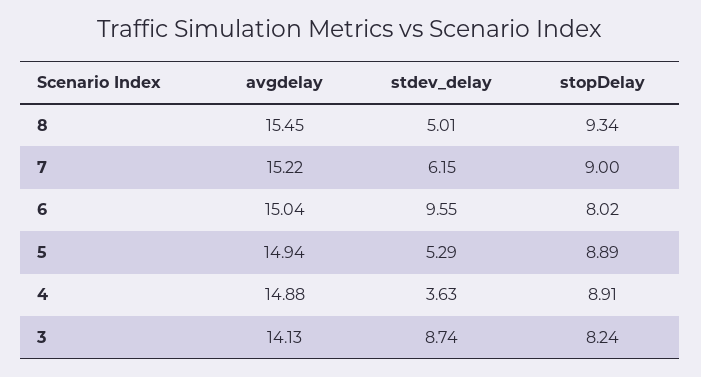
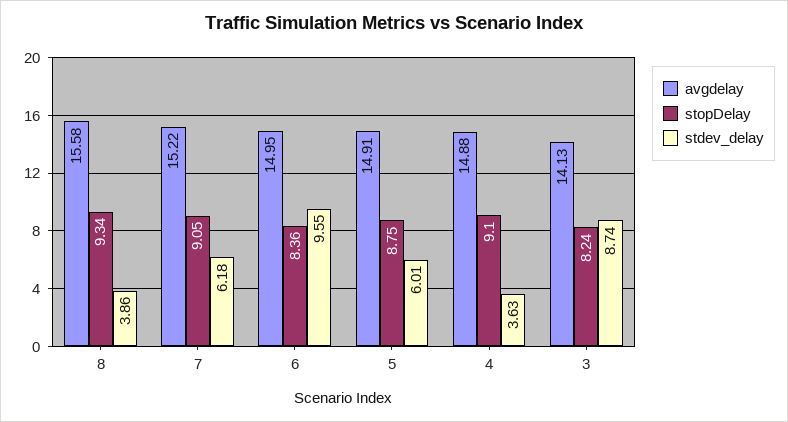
  {
    "avgdelay": {
-     "8": 15.45,
+     "8": 15.58,
      "7": 15.22,
-     "6": 15.04,
+     "6": 14.95,
-     "5": 14.94,
+     "5": 14.91,
      "4": 14.88,
      "3": 14.13
    },
    "stdev_delay": {
-     "8": 5.01,
+     "8": 3.86,
-     "7": 6.15,
+     "7": 6.18,
      "6": 9.55,
-     "5": 5.29,
+     "5": 6.01,
      "4": 3.63,
      "3": 8.74
    },
    "stopDelay": {
      "8": 9.34,
-     "7": 9,
+     "7": 9.05,
-     "6": 8.02,
+     "6": 8.36,
-     "5": 8.89,
+     "5": 8.75,
-     "4": 8.91,
+     "4": 9.1,
      "3": 8.24
    }
  }

